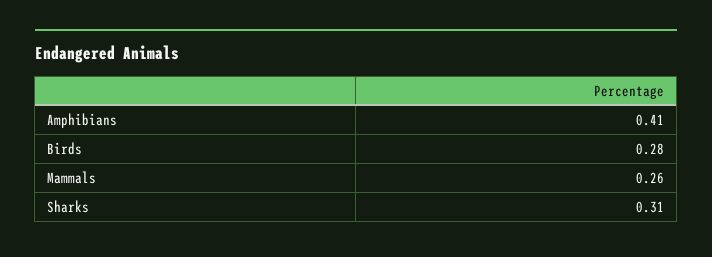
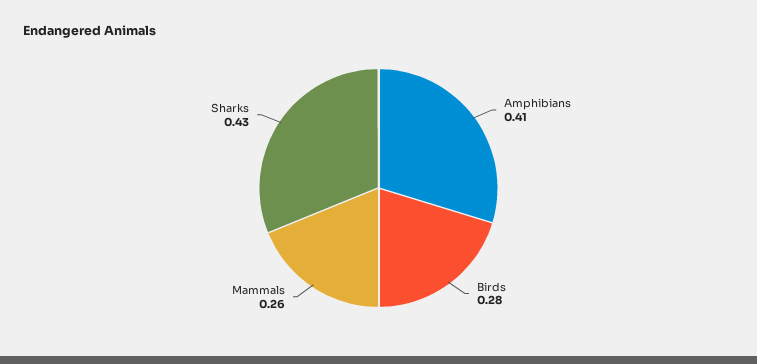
  {
    "Amphibians": 0.41,
    "Birds": 0.28,
    "Mammals": 0.26,
-   "Sharks": 0.31
+   "Sharks": 0.43
  }

